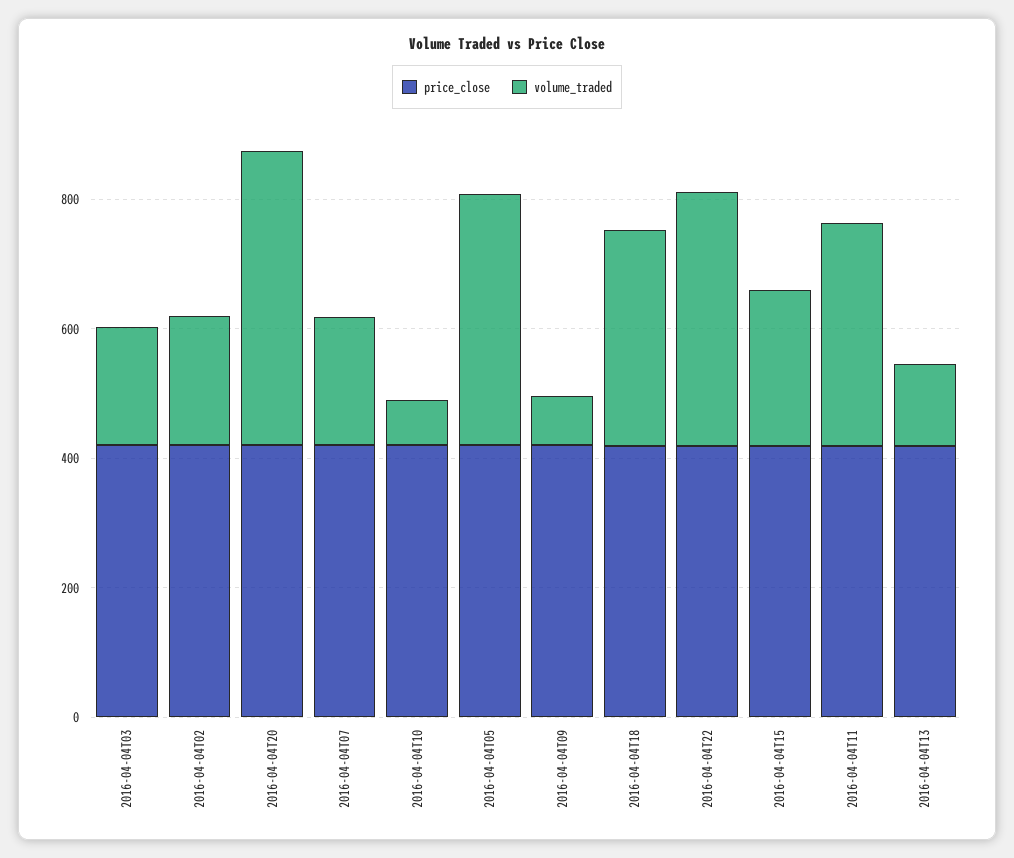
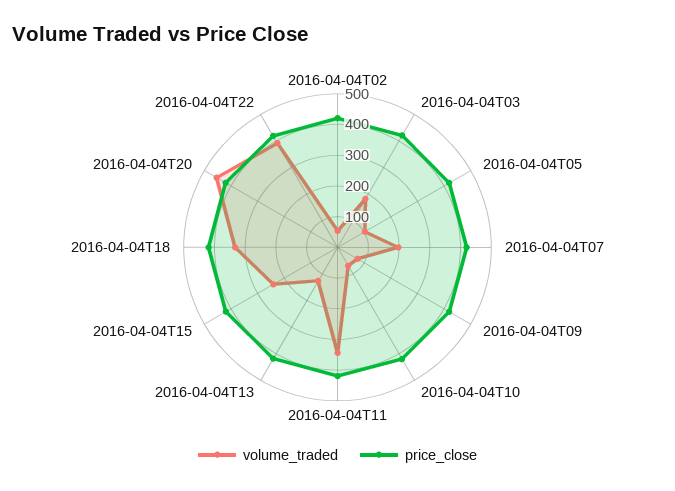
  {
    "price_close": {
      "2016-04-04T03": 400,
      "2016-04-04T02": 400,
      "2016-04-04T20": 400,
      "2016-04-04T07": 400,
      "2016-04-04T10": 400,
      "2016-04-04T05": 400,
      "2016-04-04T09": 400,
      "2016-04-04T18": 400,
      "2016-04-04T22": 400,
      "2016-04-04T15": 400,
      "2016-04-04T11": 400,
      "2016-04-04T13": 400
    },
    "volume_traded": {
      "2016-04-04T03": 200,
-     "2016-04-04T02": 200,
+     "2016-04-04T02": 50,
      "2016-04-04T20": 450,
      "2016-04-04T07": 200,
      "2016-04-04T10": 50,
-     "2016-04-04T05": 400,
+     "2016-04-04T05": 100,
      "2016-04-04T09": 100,
      "2016-04-04T18": 350,
      "2016-04-04T22": 400,
      "2016-04-04T15": 250,
      "2016-04-04T11": 350,
      "2016-04-04T13": 150
    }
  }

